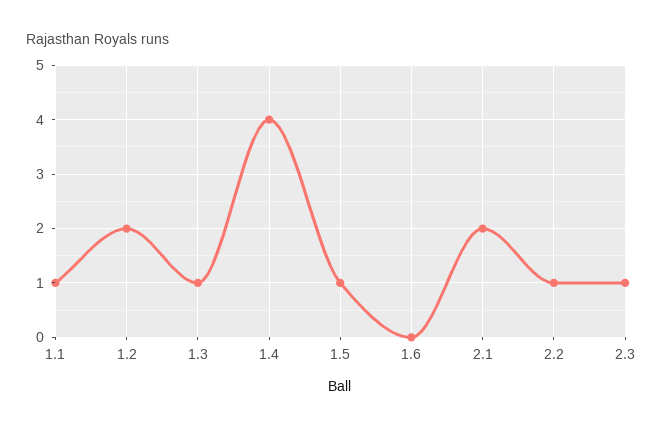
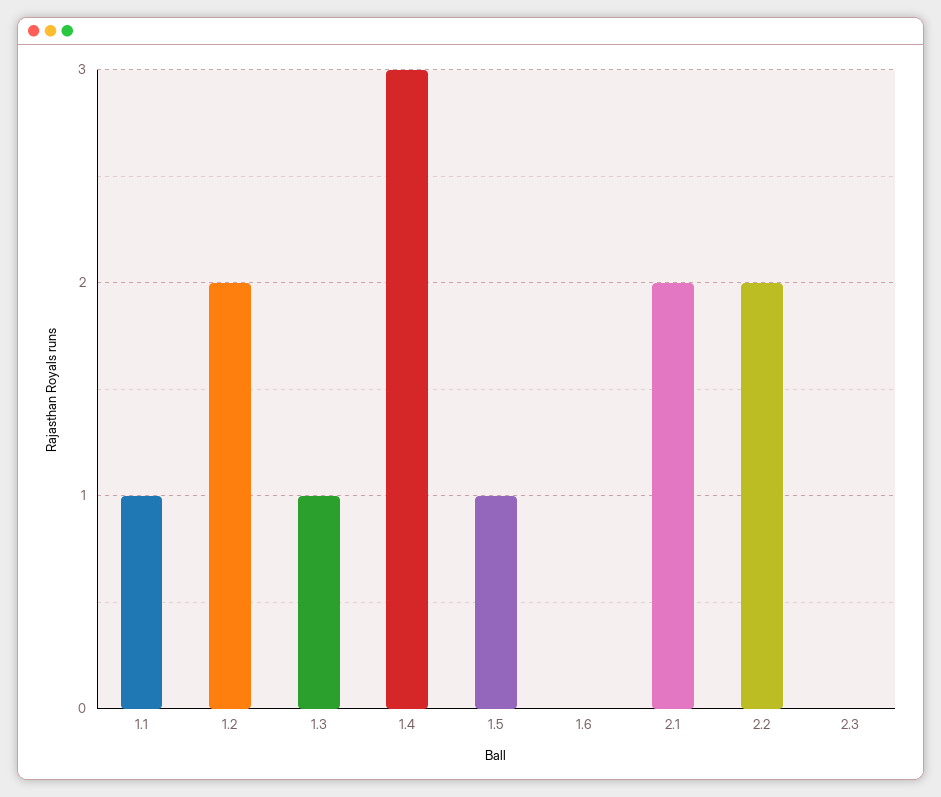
  {
    "1.1": 1,
    "1.2": 2,
    "1.3": 1,
-   "1.4": 4,
+   "1.4": 3,
    "1.5": 1,
    "1.6": 0,
    "2.1": 2,
-   "2.2": 1,
+   "2.2": 2,
-   "2.3": 1
+   "2.3": 0
  }

